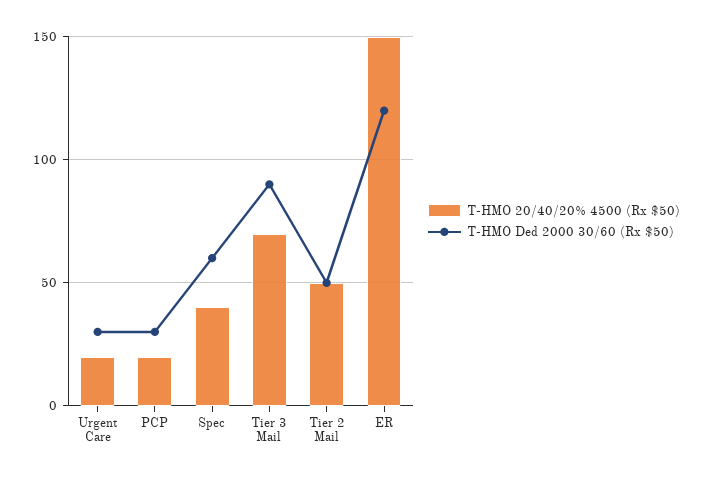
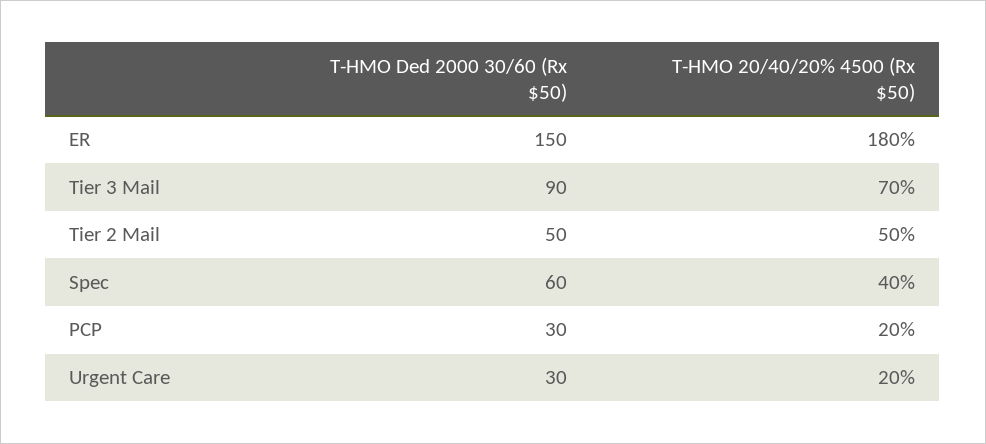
  {
    "T-HMO 20/40/20% 4500 (Rx $50)": {
      "Urgent Care": 20,
      "PCP": 20,
      "Spec": 40,
      "Tier 3 Mail": 70,
      "Tier 2 Mail": 50,
-     "ER": 150
+     "ER": 180
    },
    "T-HMO Ded 2000 30/60 (Rx $50)": {
      "Urgent Care": 30,
      "PCP": 30,
      "Spec": 60,
      "Tier 3 Mail": 90,
      "Tier 2 Mail": 50,
-     "ER": 120
+     "ER": 150
    }
  }

